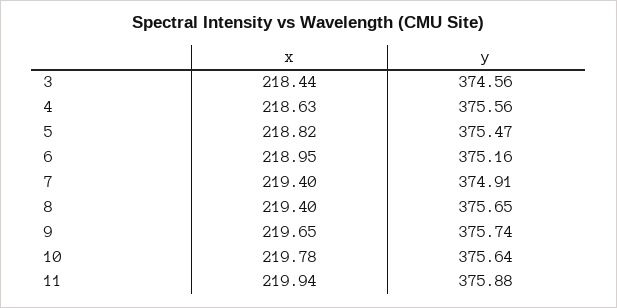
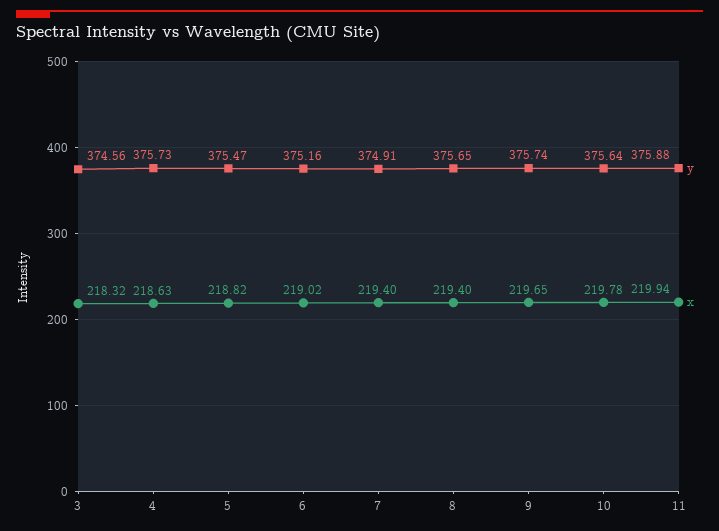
  {
    "x": {
-     "3": 218.44,
+     "3": 218.32,
      "4": 218.63,
      "5": 218.82,
-     "6": 218.95,
+     "6": 219.02,
      "7": 219.4,
      "8": 219.4,
      "9": 219.65,
      "10": 219.78,
      "11": 219.94
    },
    "y": {
      "3": 374.56,
-     "4": 375.56,
+     "4": 375.73,
      "5": 375.47,
      "6": 375.16,
      "7": 374.91,
      "8": 375.65,
      "9": 375.74,
      "10": 375.64,
      "11": 375.88
    }
  }

